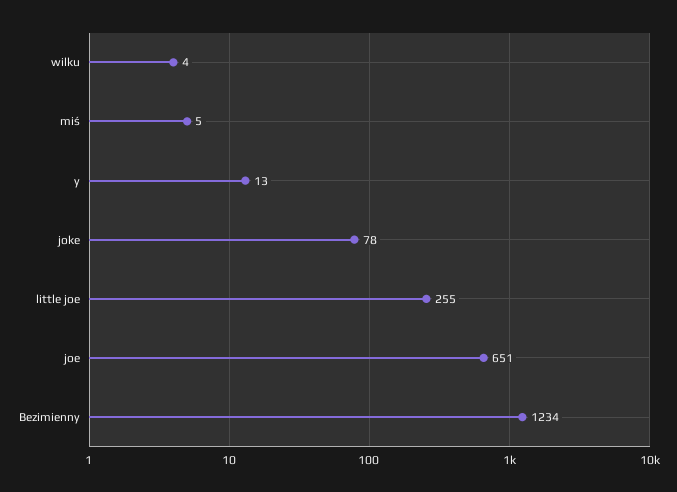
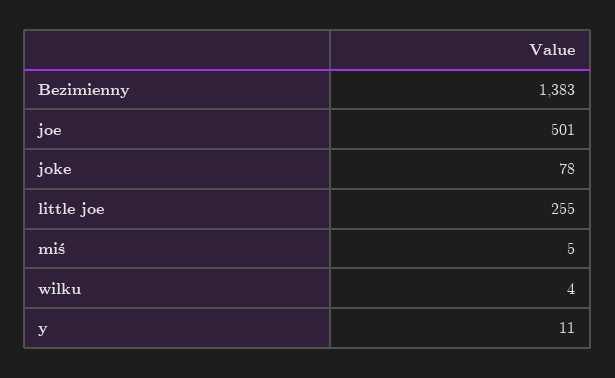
  {
    "wilku": 4,
    "miś": 5,
-   "y": 13,
+   "y": 11,
    "joke": 78,
    "little joe": 255,
-   "joe": 651,
+   "joe": 501,
-   "Bezimienny": 1234
+   "Bezimienny": 1383
  }

